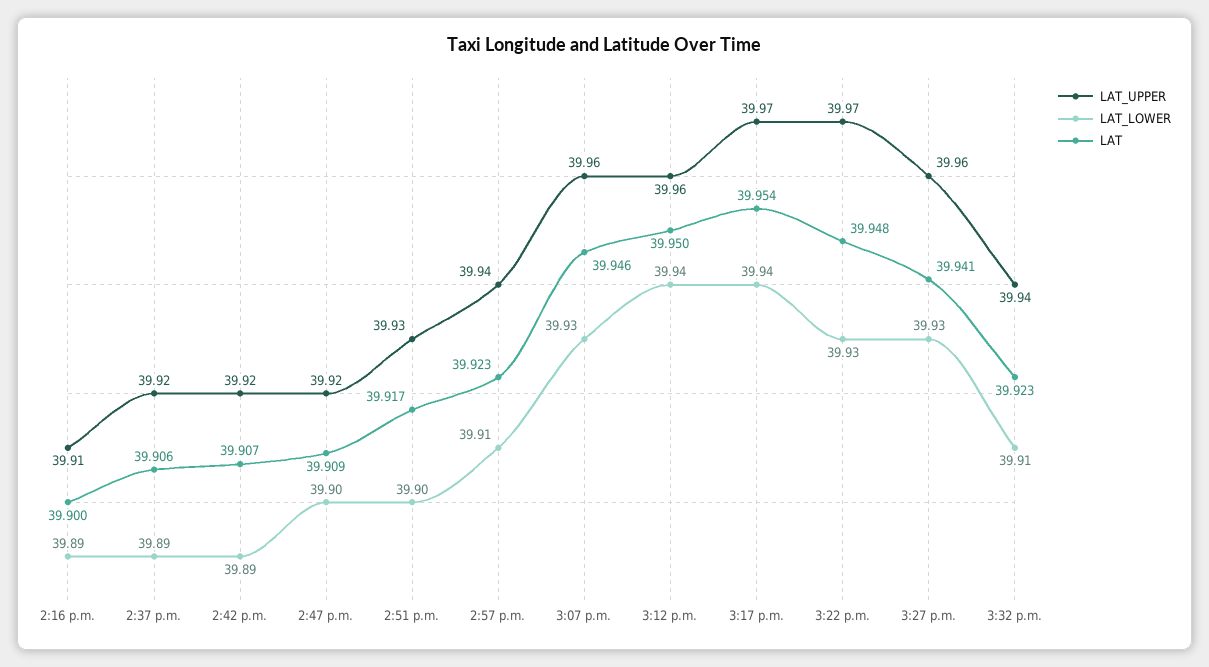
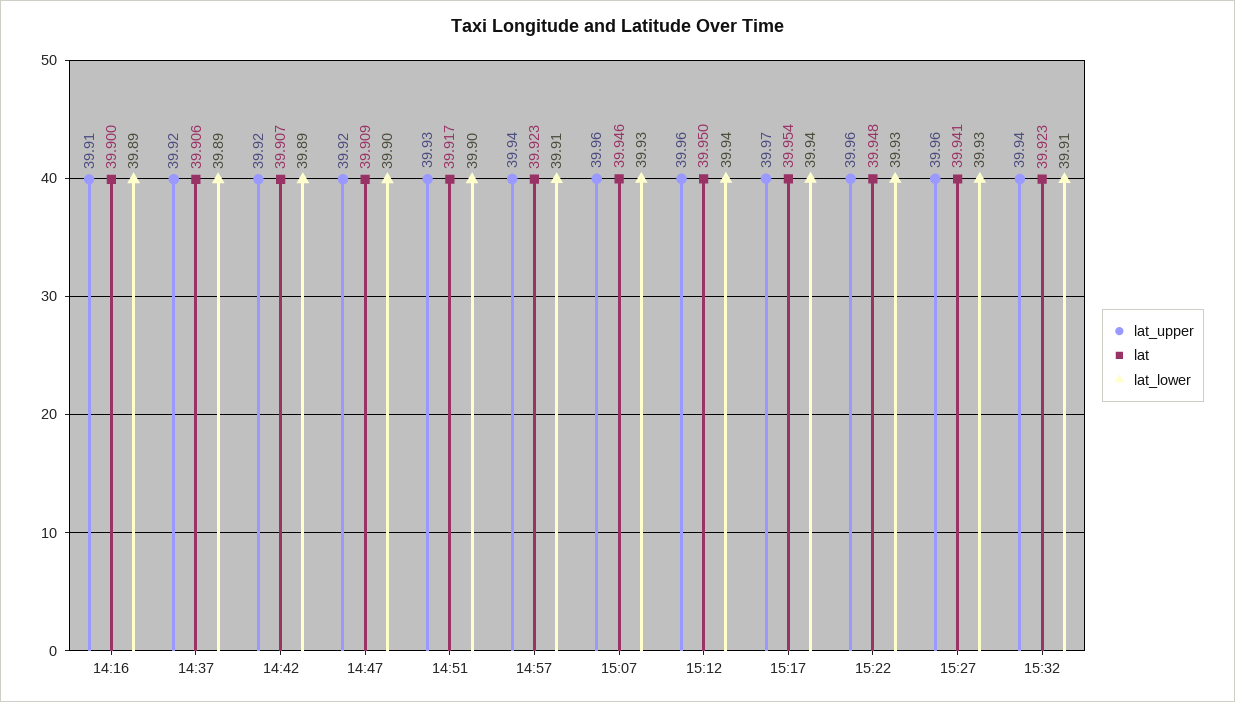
  {
    "LAT_UPPER": {
      "2:16 p.m.": 39.91,
      "2:37 p.m.": 39.92,
      "2:42 p.m.": 39.92,
      "2:47 p.m.": 39.92,
      "2:51 p.m.": 39.93,
      "2:57 p.m.": 39.94,
      "3:07 p.m.": 39.96,
      "3:12 p.m.": 39.96,
      "3:17 p.m.": 39.97,
-     "3:22 p.m.": 39.97,
+     "3:22 p.m.": 39.96,
      "3:27 p.m.": 39.96,
      "3:32 p.m.": 39.94
    },
    "LAT_LOWER": {
      "2:16 p.m.": 39.89,
      "2:37 p.m.": 39.89,
      "2:42 p.m.": 39.89,
      "2:47 p.m.": 39.9,
      "2:51 p.m.": 39.9,
      "2:57 p.m.": 39.91,
      "3:07 p.m.": 39.93,
      "3:12 p.m.": 39.94,
      "3:17 p.m.": 39.94,
      "3:22 p.m.": 39.93,
      "3:27 p.m.": 39.93,
      "3:32 p.m.": 39.91
    },
    "LAT": {
      "2:16 p.m.": 39.9,
      "2:37 p.m.": 39.906,
      "2:42 p.m.": 39.907,
      "2:47 p.m.": 39.909,
      "2:51 p.m.": 39.917,
      "2:57 p.m.": 39.923,
      "3:07 p.m.": 39.946,
      "3:12 p.m.": 39.95,
      "3:17 p.m.": 39.954,
      "3:22 p.m.": 39.948,
      "3:27 p.m.": 39.941,
      "3:32 p.m.": 39.923
    }
  }

